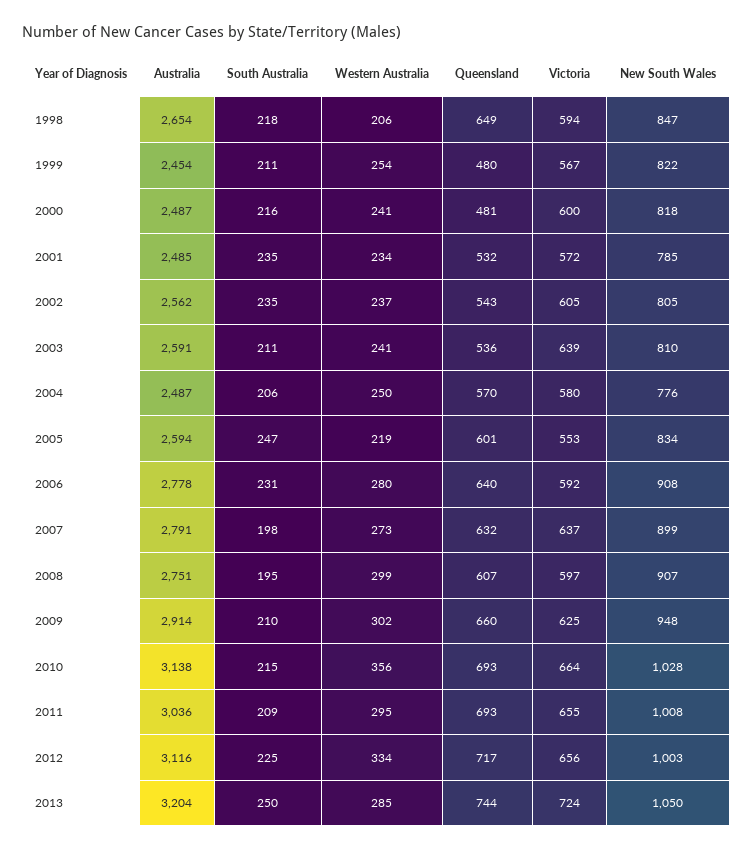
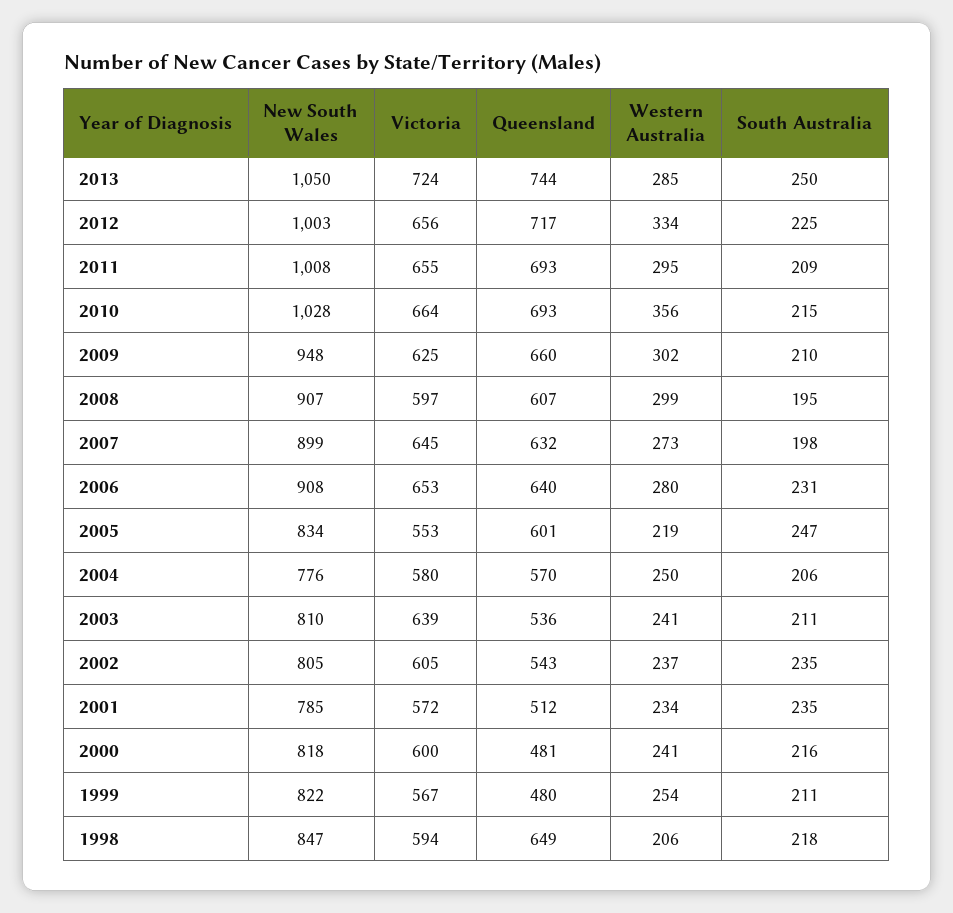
  {
-   "Australia": {
-     "1998": 2654,
-     "1999": 2454,
-     "2000": 2487,
-     "2001": 2485,
-     "2002": 2562,
-     "2003": 2591,
-     "2004": 2487,
-     "2005": 2594,
-     "2006": 2778,
-     "2007": 2791,
-     "2008": 2751,
-     "2009": 2914,
-     "2010": 3138,
-     "2011": 3036,
-     "2012": 3116,
-     "2013": 3204
-   },
    "South Australia": {
      "1998": 218,
      "1999": 211,
      "2000": 216,
      "2001": 235,
      "2002": 235,
      "2003": 211,
      "2004": 206,
      "2005": 247,
      "2006": 231,
      "2007": 198,
      "2008": 195,
      "2009": 210,
      "2010": 215,
      "2011": 209,
      "2012": 225,
      "2013": 250
    },
    "Western Australia": {
      "1998": 206,
      "1999": 254,
      "2000": 241,
      "2001": 234,
      "2002": 237,
      "2003": 241,
      "2004": 250,
      "2005": 219,
      "2006": 280,
      "2007": 273,
      "2008": 299,
      "2009": 302,
      "2010": 356,
      "2011": 295,
      "2012": 334,
      "2013": 285
    },
    "Queensland": {
      "1998": 649,
      "1999": 480,
      "2000": 481,
-     "2001": 532,
+     "2001": 512,
      "2002": 543,
      "2003": 536,
      "2004": 570,
      "2005": 601,
      "2006": 640,
      "2007": 632,
      "2008": 607,
      "2009": 660,
      "2010": 693,
      "2011": 693,
      "2012": 717,
      "2013": 744
    },
    "Victoria": {
      "1998": 594,
      "1999": 567,
      "2000": 600,
      "2001": 572,
      "2002": 605,
      "2003": 639,
      "2004": 580,
      "2005": 553,
-     "2006": 592,
+     "2006": 653,
-     "2007": 637,
+     "2007": 645,
      "2008": 597,
      "2009": 625,
      "2010": 664,
      "2011": 655,
      "2012": 656,
      "2013": 724
    },
    "New South Wales": {
      "1998": 847,
      "1999": 822,
      "2000": 818,
      "2001": 785,
      "2002": 805,
      "2003": 810,
      "2004": 776,
      "2005": 834,
      "2006": 908,
      "2007": 899,
      "2008": 907,
      "2009": 948,
      "2010": 1028,
      "2011": 1008,
      "2012": 1003,
      "2013": 1050
    }
  }

